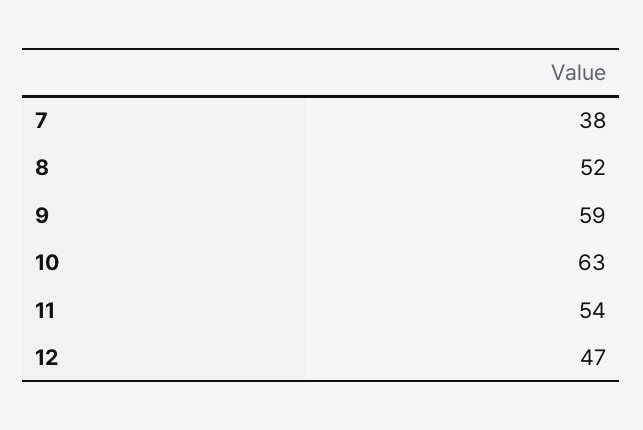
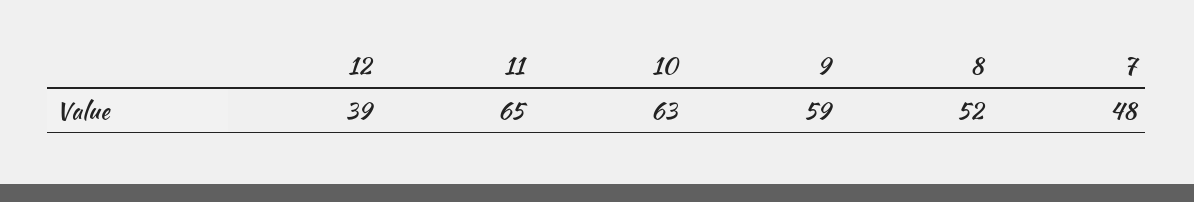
  {
-   "7": 38,
+   "7": 48,
    "8": 52,
    "9": 59,
    "10": 63,
-   "11": 54,
+   "11": 65,
-   "12": 47
+   "12": 39
  }

